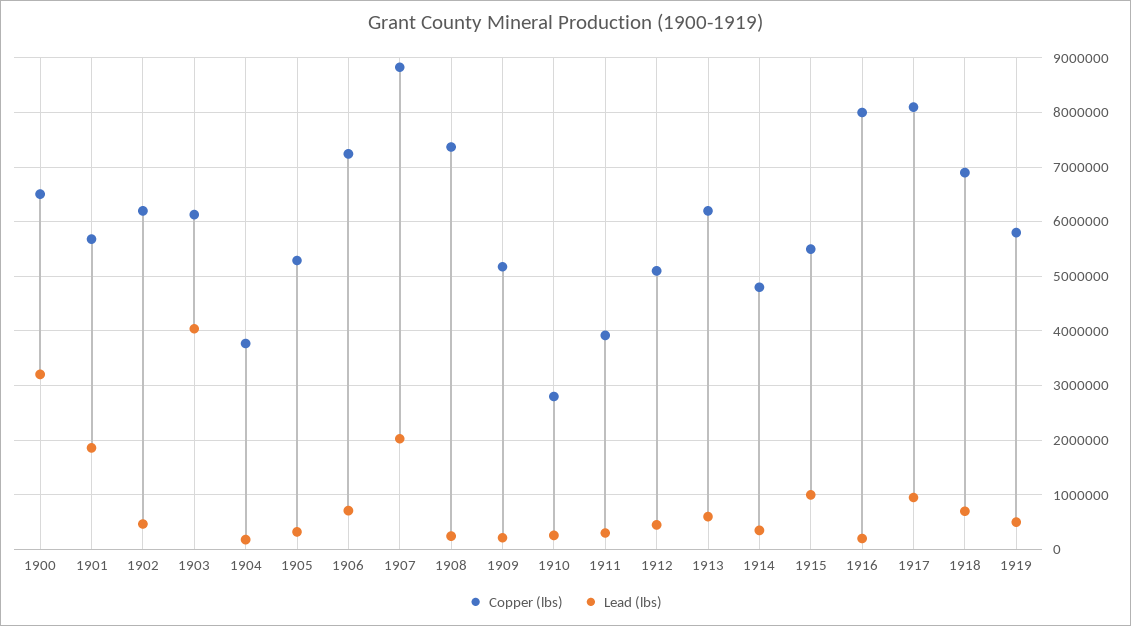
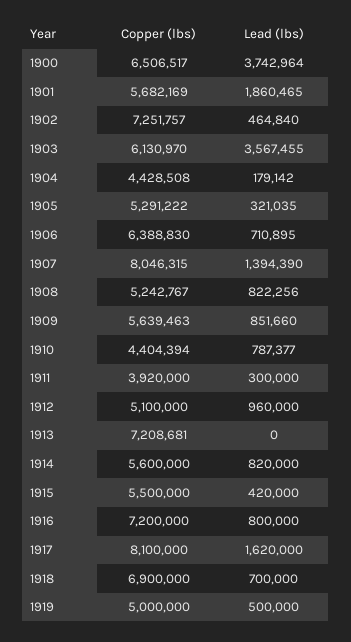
  {
    "Copper (lbs)": {
      "1900": 6506517,
      "1901": 5682169,
-     "1902": 6200000,
+     "1902": 7251757,
      "1903": 6130970,
-     "1904": 3800000,
+     "1904": 4428508,
      "1905": 5291222,
-     "1906": 7200000,
+     "1906": 6388830,
-     "1907": 8800000,
+     "1907": 8046315,
-     "1908": 7400000,
+     "1908": 5242767,
-     "1909": 5200000,
+     "1909": 5639463,
-     "1910": 2800000,
+     "1910": 4404394,
      "1911": 3920000,
      "1912": 5100000,
-     "1913": 6200000,
+     "1913": 7208681,
-     "1914": 4800000,
+     "1914": 5600000,
      "1915": 5500000,
-     "1916": 8000000,
+     "1916": 7200000,
      "1917": 8100000,
      "1918": 6900000,
-     "1919": 5800000
+     "1919": 5000000
    },
    "Lead (lbs)": {
-     "1900": 3200000,
+     "1900": 3742964,
      "1901": 1860465,
      "1902": 464840,
-     "1903": 4000000,
+     "1903": 3567455,
      "1904": 179142,
      "1905": 321035,
      "1906": 710895,
-     "1907": 2000000,
+     "1907": 1394390,
-     "1908": 200000,
+     "1908": 822256,
-     "1909": 200000,
+     "1909": 851660,
-     "1910": 200000,
+     "1910": 787377,
      "1911": 300000,
-     "1912": 400000,
+     "1912": 960000,
-     "1913": 600000,
+     "1913": 0,
-     "1914": 400000,
+     "1914": 820000,
-     "1915": 1000000,
+     "1915": 420000,
-     "1916": 200000,
+     "1916": 800000,
-     "1917": 1000000,
+     "1917": 1620000,
      "1918": 700000,
      "1919": 500000
    }
  }

